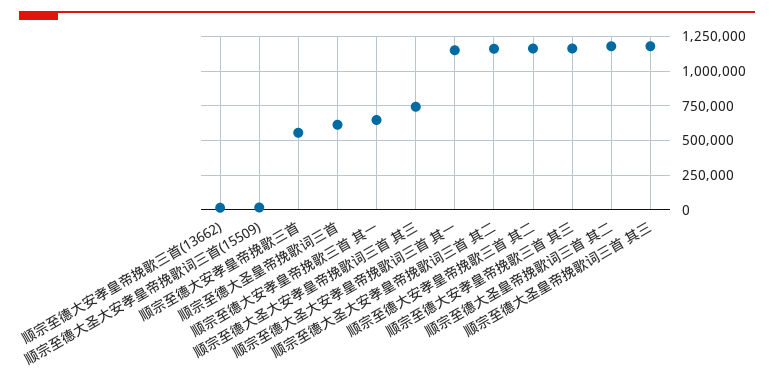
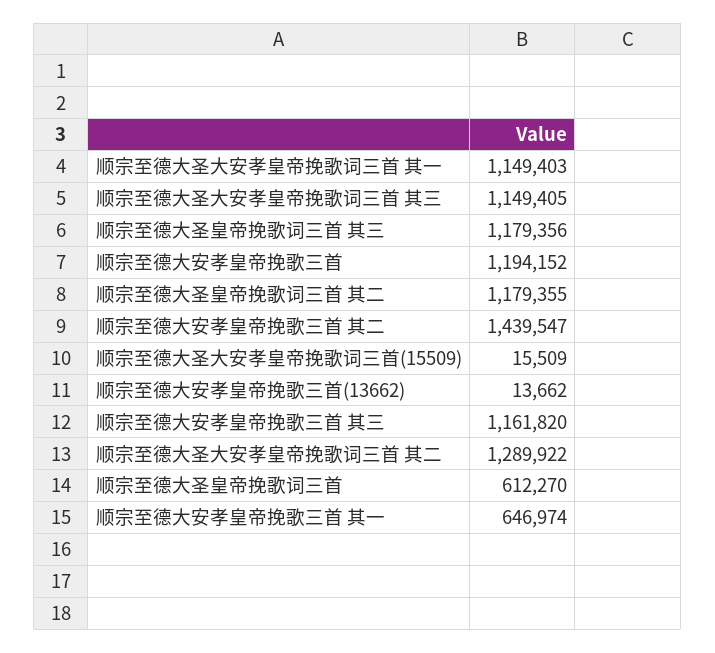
  {
    "顺宗至德大安孝皇帝挽歌三首(13662)": 13662,
    "顺宗至德大圣大安孝皇帝挽歌词三首(15509)": 15509,
-   "顺宗至德大安孝皇帝挽歌三首": 550000,
+   "顺宗至德大安孝皇帝挽歌三首": 1194152,
    "顺宗至德大圣皇帝挽歌词三首": 612270,
    "顺宗至德大安孝皇帝挽歌三首 其一": 646974,
-   "顺宗至德大圣大安孝皇帝挽歌词三首 其三": 750000,
+   "顺宗至德大圣大安孝皇帝挽歌词三首 其三": 1149405,
    "顺宗至德大圣大安孝皇帝挽歌词三首 其一": 1149403,
-   "顺宗至德大圣大安孝皇帝挽歌词三首 其二": 1150000,
+   "顺宗至德大圣大安孝皇帝挽歌词三首 其二": 1289922,
-   "顺宗至德大安孝皇帝挽歌三首 其二": 1150000,
+   "顺宗至德大安孝皇帝挽歌三首 其二": 1439547,
    "顺宗至德大安孝皇帝挽歌三首 其三": 1161820,
    "顺宗至德大圣皇帝挽歌词三首 其二": 1179355,
    "顺宗至德大圣皇帝挽歌词三首 其三": 1179356
  }

